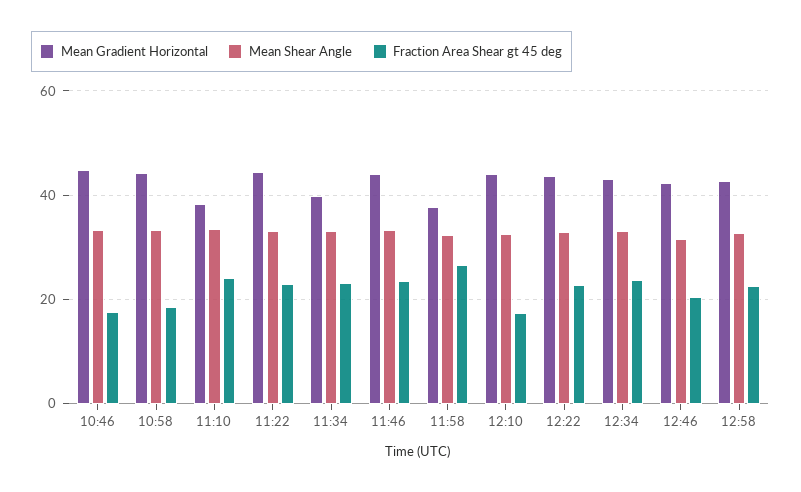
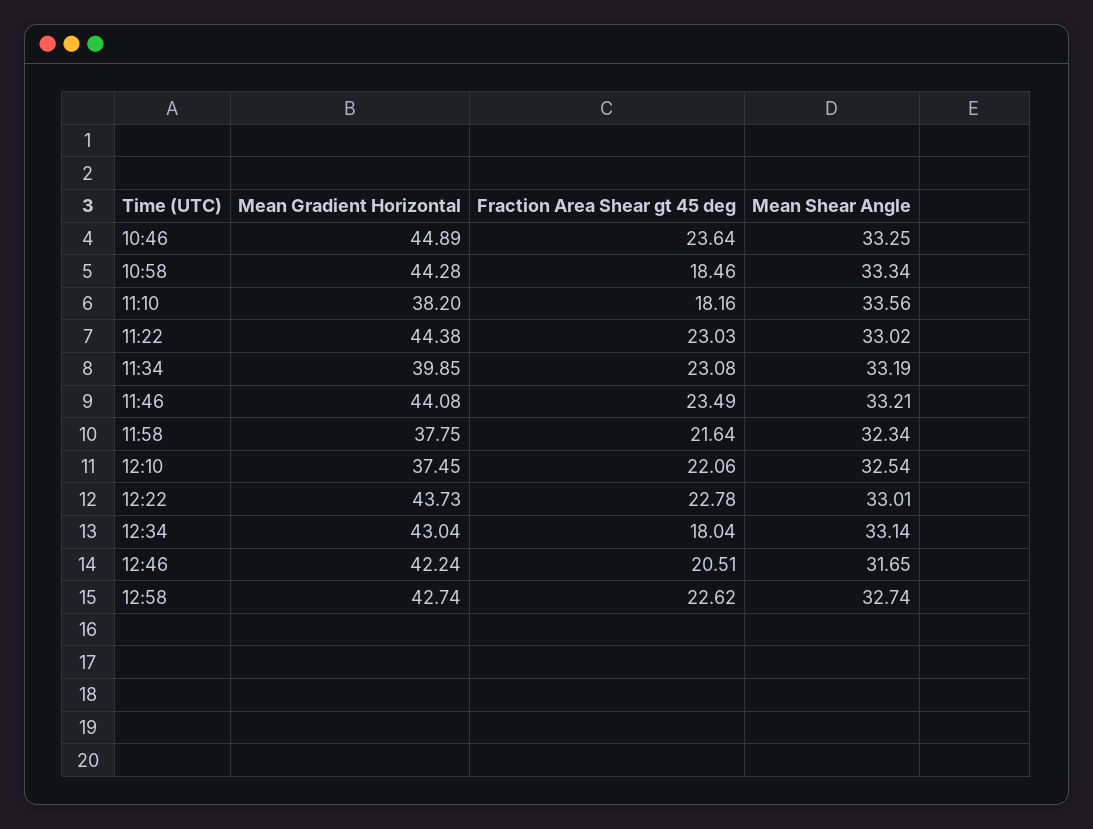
  {
    "Mean Gradient Horizontal": {
      "10:46": 44.89,
      "10:58": 44.28,
      "11:10": 38.2,
      "11:22": 44.38,
      "11:34": 39.85,
      "11:46": 44.08,
      "11:58": 37.75,
-     "12:10": 44,
+     "12:10": 37.45,
      "12:22": 43.73,
      "12:34": 43.04,
      "12:46": 42.24,
      "12:58": 42.74
    },
    "Mean Shear Angle": {
      "10:46": 33.25,
      "10:58": 33.34,
      "11:10": 33.56,
      "11:22": 33.02,
      "11:34": 33.19,
      "11:46": 33.21,
      "11:58": 32.34,
      "12:10": 32.54,
      "12:22": 33.01,
      "12:34": 33.14,
      "12:46": 31.65,
      "12:58": 32.74
    },
    "Fraction Area Shear gt 45 deg": {
-     "10:46": 18,
+     "10:46": 23.64,
      "10:58": 18.46,
-     "11:10": 24,
+     "11:10": 18.16,
      "11:22": 23.03,
      "11:34": 23.08,
      "11:46": 23.49,
-     "11:58": 26,
+     "11:58": 21.64,
-     "12:10": 18,
+     "12:10": 22.06,
      "12:22": 22.78,
-     "12:34": 24,
+     "12:34": 18.04,
      "12:46": 20.51,
      "12:58": 22.62
    }
  }

